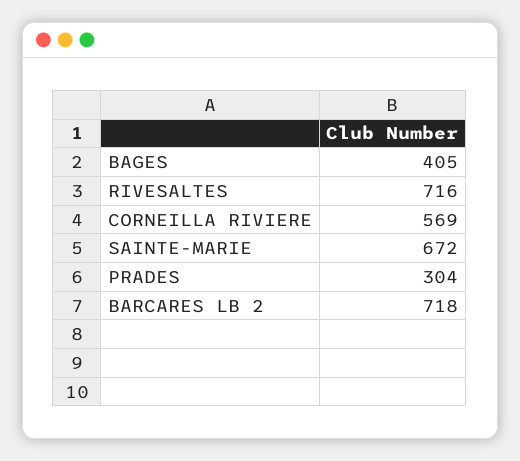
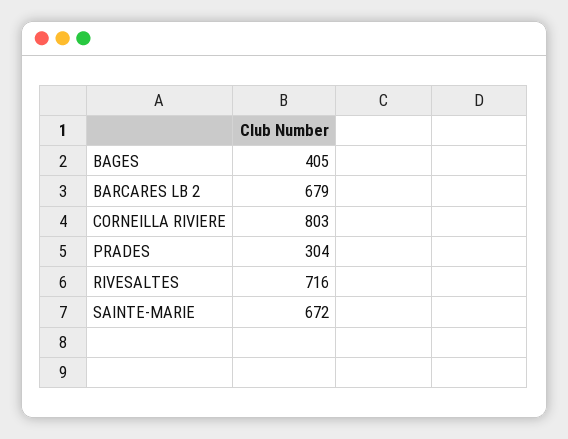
  {
    "BAGES": 405,
    "RIVESALTES": 716,
-   "CORNEILLA RIVIERE": 569,
+   "CORNEILLA RIVIERE": 803,
    "SAINTE-MARIE": 672,
    "PRADES": 304,
-   "BARCARES LB 2": 718
+   "BARCARES LB 2": 679
  }

